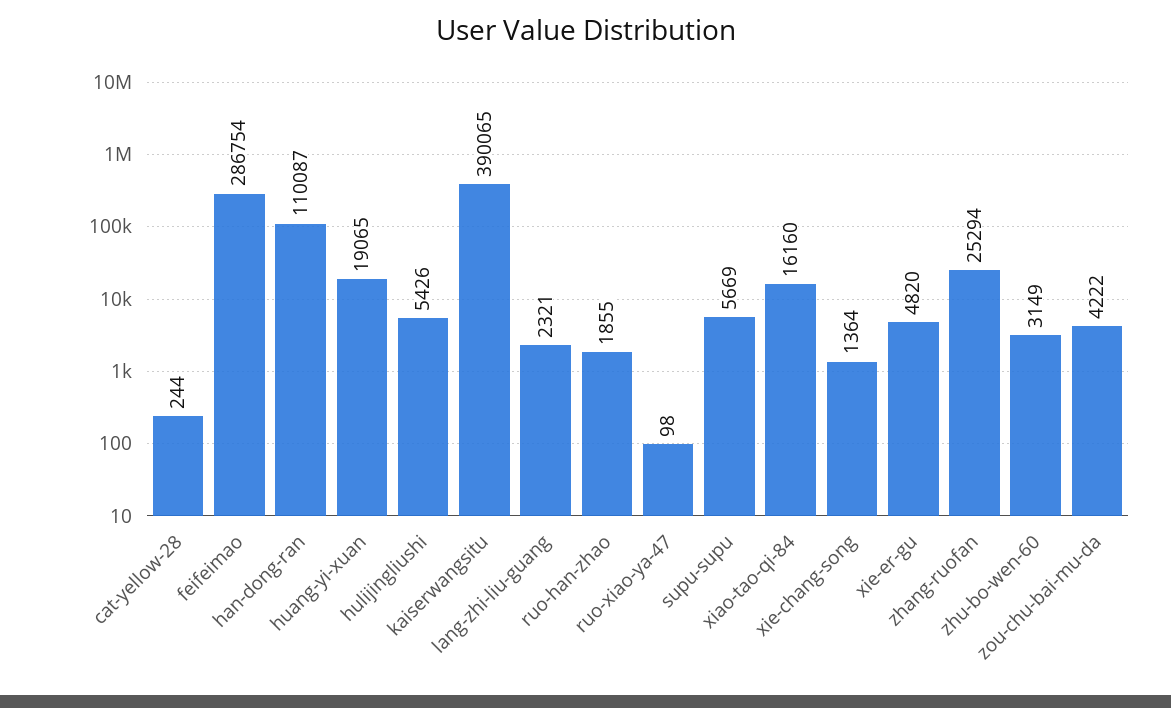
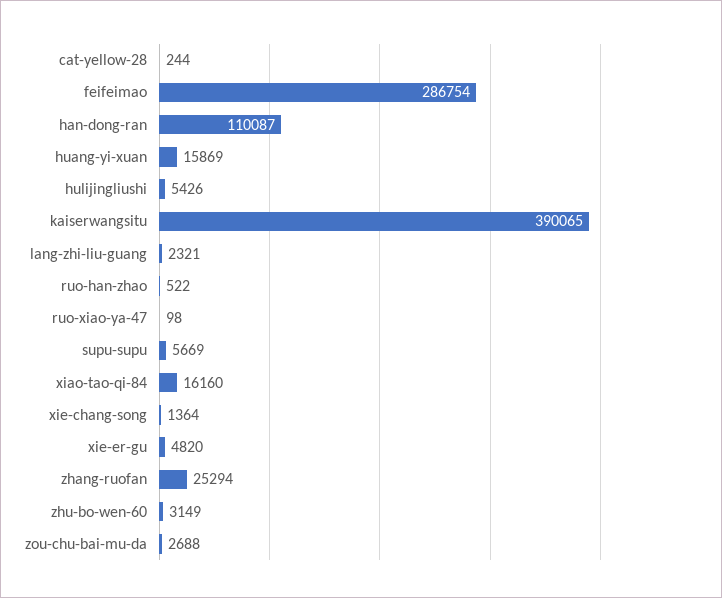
  {
    "cat-yellow-28": 244,
    "feifeimao": 286754,
    "han-dong-ran": 110087,
-   "huang-yi-xuan": 19065,
+   "huang-yi-xuan": 15869,
    "hulijingliushi": 5426,
    "kaiserwangsitu": 390065,
    "lang-zhi-liu-guang": 2321,
-   "ruo-han-zhao": 1855,
+   "ruo-han-zhao": 522,
    "ruo-xiao-ya-47": 98,
    "supu-supu": 5669,
    "xiao-tao-qi-84": 16160,
    "xie-chang-song": 1364,
    "xie-er-gu": 4820,
    "zhang-ruofan": 25294,
    "zhu-bo-wen-60": 3149,
-   "zou-chu-bai-mu-da": 4222
+   "zou-chu-bai-mu-da": 2688
  }

